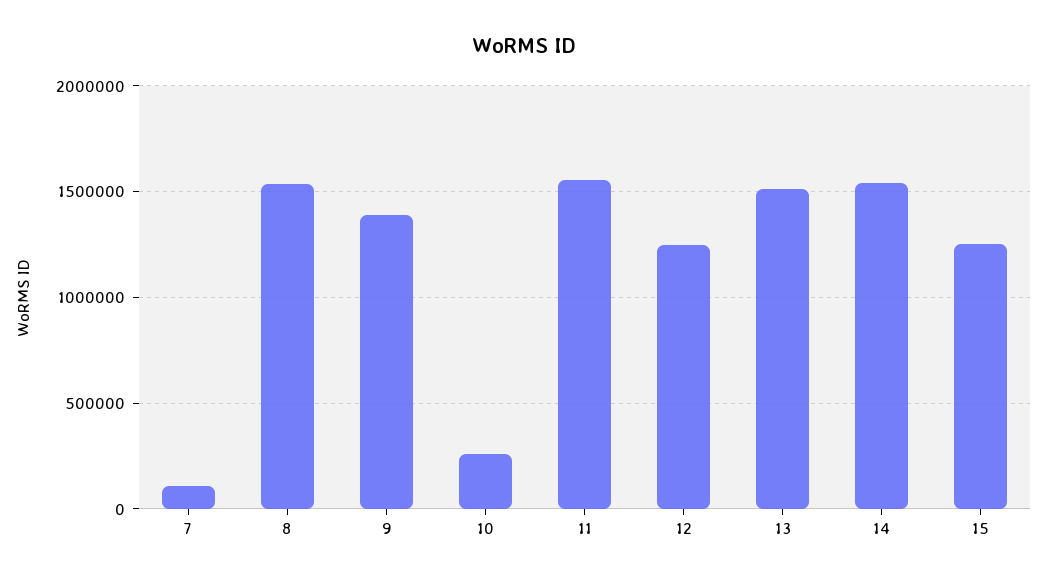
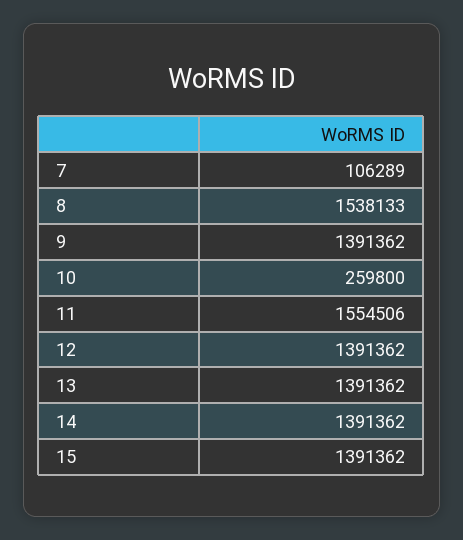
  {
    "7": 106289,
    "8": 1538133,
    "9": 1391362,
    "10": 259800,
    "11": 1554506,
-   "12": 1250000,
+   "12": 1391362,
-   "13": 1500000,
+   "13": 1391362,
-   "14": 1550000,
+   "14": 1391362,
-   "15": 1250000
+   "15": 1391362
  }

